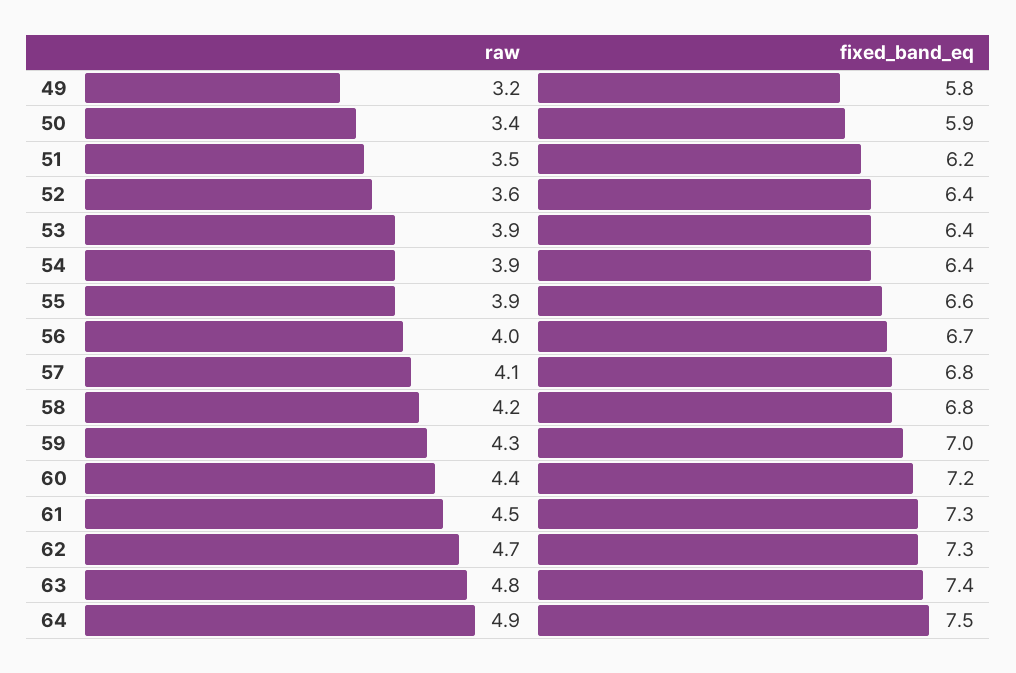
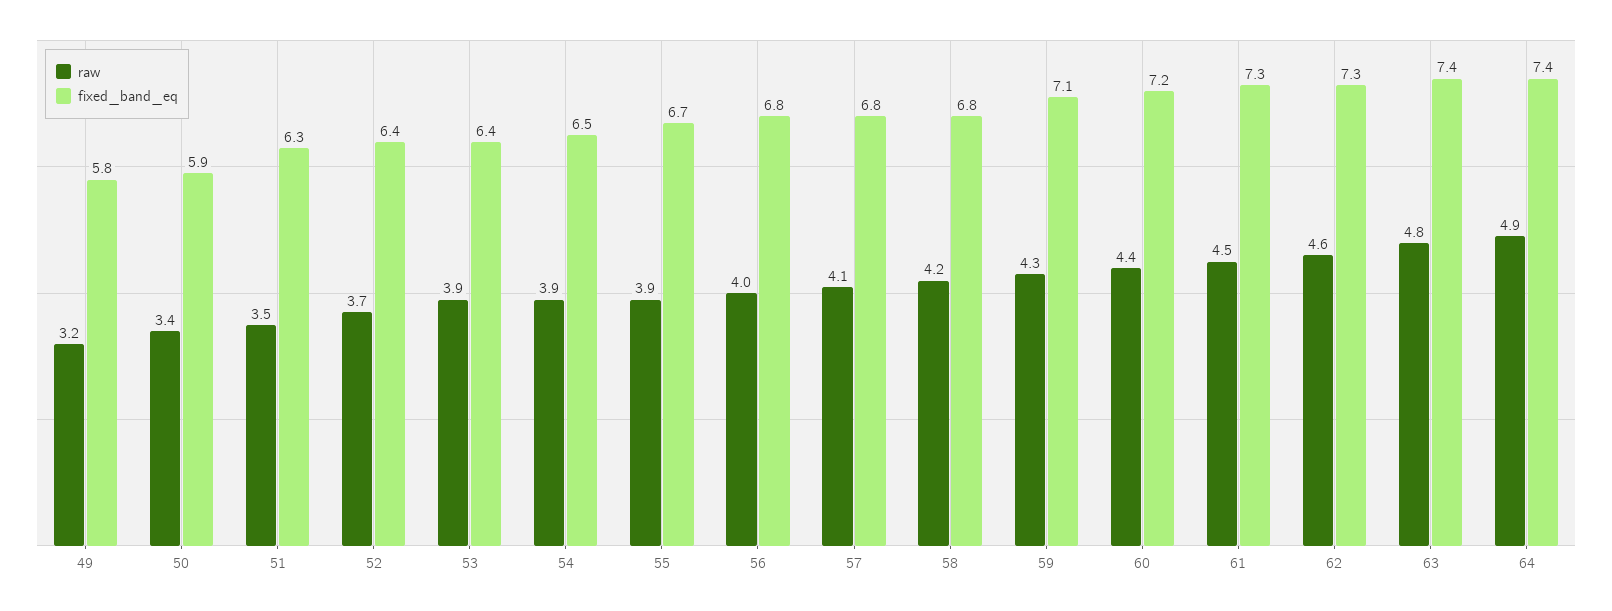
  {
    "raw": {
      "49": 3.2,
      "50": 3.4,
      "51": 3.5,
-     "52": 3.6,
+     "52": 3.7,
      "53": 3.9,
      "54": 3.9,
      "55": 3.9,
      "56": 4,
      "57": 4.1,
      "58": 4.2,
      "59": 4.3,
      "60": 4.4,
      "61": 4.5,
-     "62": 4.7,
+     "62": 4.6,
      "63": 4.8,
      "64": 4.9
    },
    "fixed_band_eq": {
      "49": 5.8,
      "50": 5.9,
-     "51": 6.2,
+     "51": 6.3,
      "52": 6.4,
      "53": 6.4,
-     "54": 6.4,
+     "54": 6.5,
-     "55": 6.6,
+     "55": 6.7,
-     "56": 6.7,
+     "56": 6.8,
      "57": 6.8,
      "58": 6.8,
-     "59": 7,
+     "59": 7.1,
      "60": 7.2,
      "61": 7.3,
      "62": 7.3,
      "63": 7.4,
-     "64": 7.5
+     "64": 7.4
    }
  }

